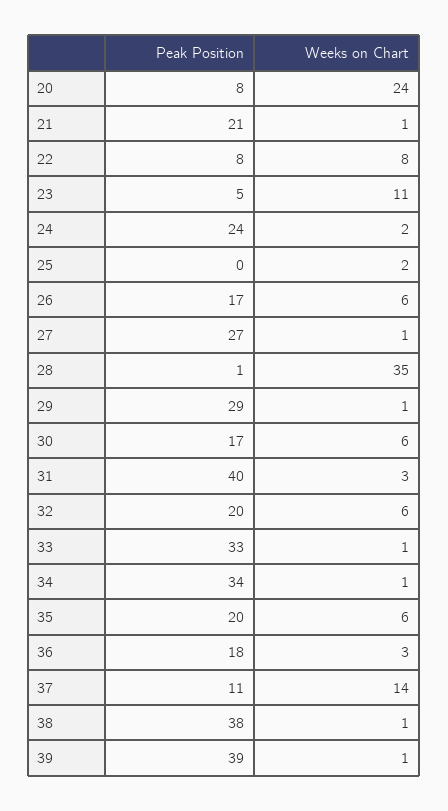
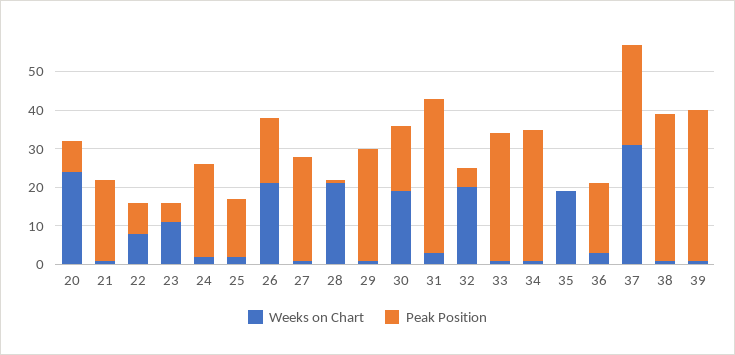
  {
    "Peak Position": {
      "20": 8,
      "21": 21,
      "22": 8,
      "23": 5,
      "24": 24,
-     "25": 0,
+     "25": 15,
      "26": 17,
      "27": 27,
      "28": 1,
      "29": 29,
      "30": 17,
      "31": 40,
-     "32": 20,
+     "32": 5,
      "33": 33,
      "34": 34,
-     "35": 20,
+     "35": 0,
      "36": 18,
-     "37": 11,
+     "37": 25,
      "38": 38,
      "39": 39
    },
    "Weeks on Chart": {
      "20": 24,
      "21": 1,
      "22": 8,
      "23": 11,
      "24": 2,
      "25": 2,
-     "26": 6,
+     "26": 20,
      "27": 1,
-     "28": 35,
+     "28": 20,
      "29": 1,
-     "30": 6,
+     "30": 20,
      "31": 3,
-     "32": 6,
+     "32": 20,
      "33": 1,
      "34": 1,
-     "35": 6,
+     "35": 20,
      "36": 3,
-     "37": 14,
+     "37": 30,
      "38": 1,
      "39": 1
    }
  }

